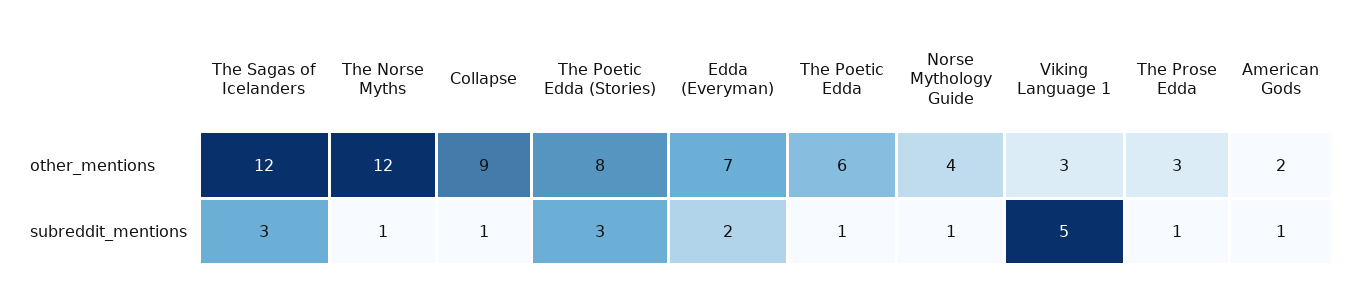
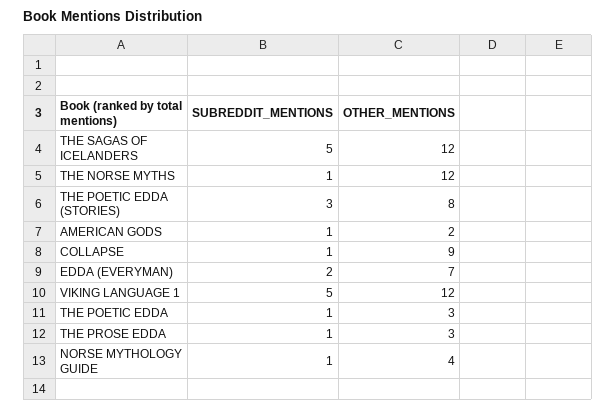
  {
    "The Sagas of Icelanders": {
      "other_mentions": 12,
-     "subreddit_mentions": 3
+     "subreddit_mentions": 5
    },
    "The Norse Myths": {
      "other_mentions": 12,
      "subreddit_mentions": 1
    },
    "Collapse": {
      "other_mentions": 9,
      "subreddit_mentions": 1
    },
    "The Poetic Edda (Stories)": {
      "other_mentions": 8,
      "subreddit_mentions": 3
    },
    "Edda (Everyman)": {
      "other_mentions": 7,
      "subreddit_mentions": 2
    },
    "The Poetic Edda": {
-     "other_mentions": 6,
+     "other_mentions": 3,
      "subreddit_mentions": 1
    },
    "Norse Mythology Guide": {
      "other_mentions": 4,
      "subreddit_mentions": 1
    },
    "Viking Language 1": {
-     "other_mentions": 3,
+     "other_mentions": 12,
      "subreddit_mentions": 5
    },
    "The Prose Edda": {
      "other_mentions": 3,
      "subreddit_mentions": 1
    },
    "American Gods": {
      "other_mentions": 2,
      "subreddit_mentions": 1
    }
  }

